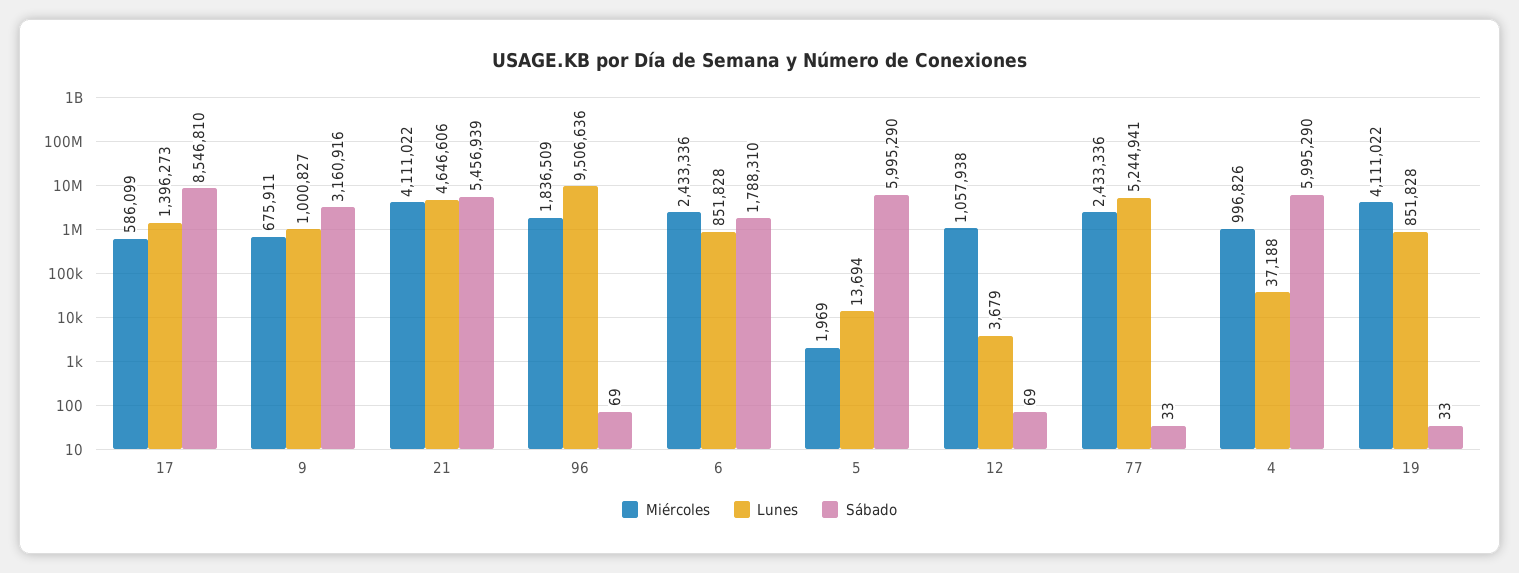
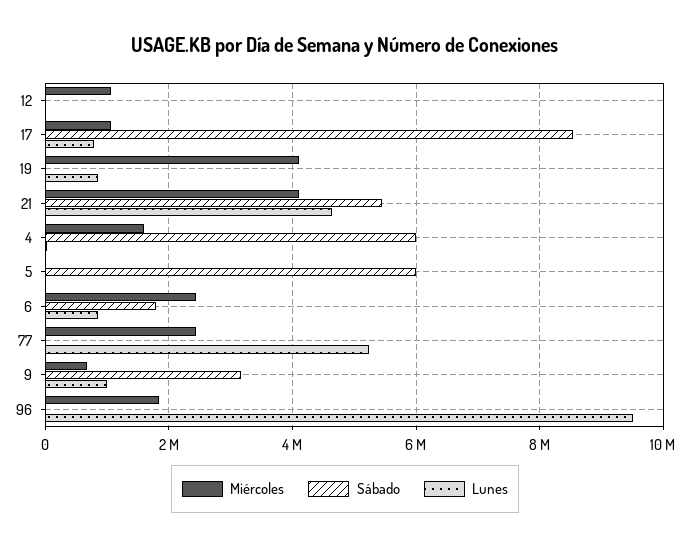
  {
    "Miércoles": {
-     "17": 586099,
+     "17": 1000000,
      "9": 675911,
      "21": 4111022,
      "96": 1836509,
      "6": 2433336,
      "5": 1969,
      "12": 1057938,
      "77": 2433336,
-     "4": 996826,
+     "4": 1600000,
      "19": 4111022
    },
    "Lunes": {
-     "17": 1396273,
+     "17": 800000,
      "9": 1000827,
      "21": 4646606,
      "96": 9506636,
      "6": 851828,
      "5": 13694,
      "12": 3679,
      "77": 5244941,
      "4": 37188,
      "19": 851828
    },
    "Sábado": {
      "17": 8546810,
      "9": 3160916,
      "21": 5456939,
      "96": 69,
      "6": 1788310,
      "5": 5995290,
      "12": 69,
      "77": 33,
      "4": 5995290,
      "19": 33
    }
  }

